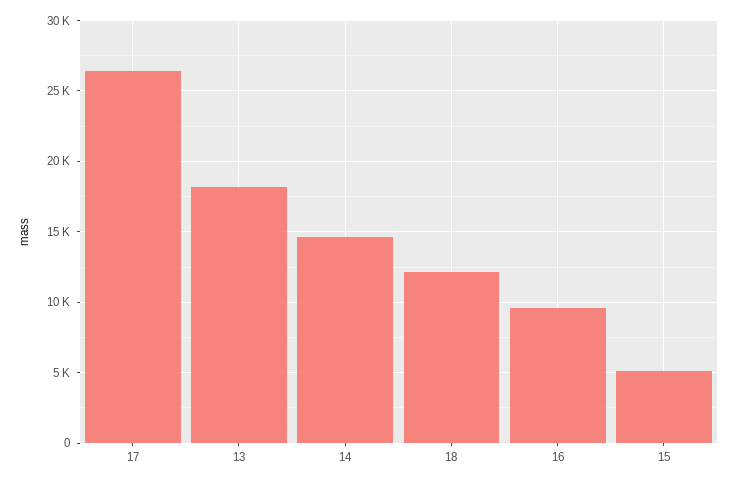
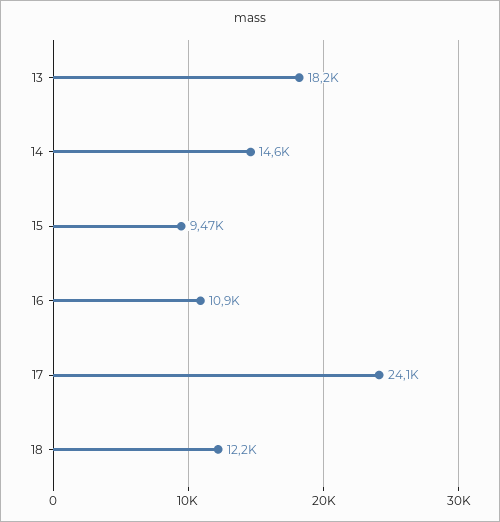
  {
-   "17": 26500,
+   "17": 24100,
    "13": 18200,
    "14": 14600,
    "18": 12200,
-   "16": 9500,
+   "16": 10900,
-   "15": 5000
+   "15": 9470
  }

